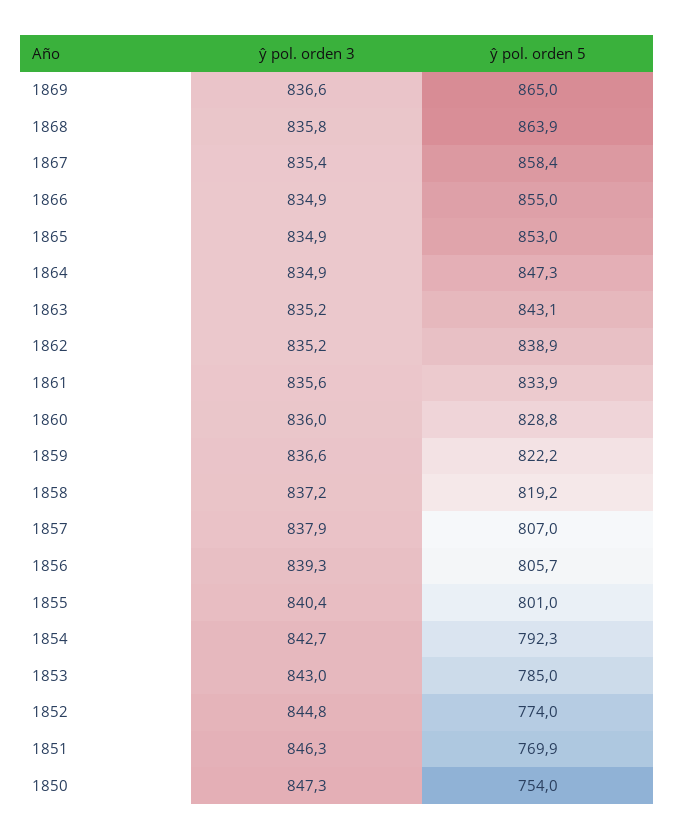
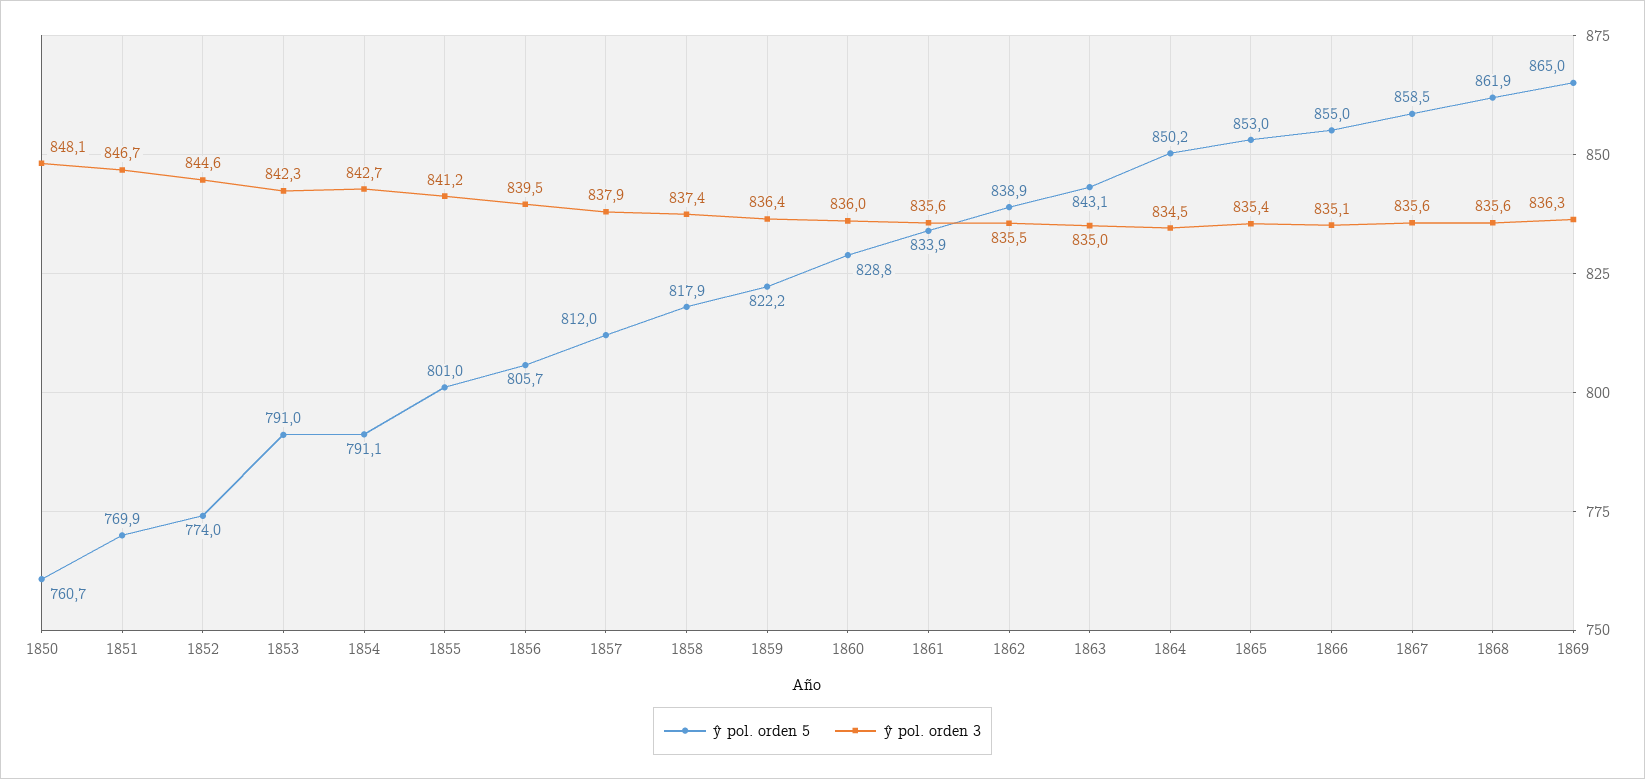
  {
    "ŷ pol. orden 3": {
-     "1869": 836.6,
+     "1869": 836.3,
-     "1868": 835.8,
+     "1868": 835.6,
-     "1867": 835.4,
+     "1867": 835.6,
-     "1866": 834.9,
+     "1866": 835.1,
-     "1865": 834.9,
+     "1865": 835.4,
-     "1864": 834.9,
+     "1864": 834.5,
-     "1863": 835.2,
+     "1863": 835,
-     "1862": 835.2,
+     "1862": 835.5,
      "1861": 835.6,
      "1860": 836,
-     "1859": 836.6,
+     "1859": 836.4,
-     "1858": 837.2,
+     "1858": 837.4,
      "1857": 837.9,
-     "1856": 839.3,
+     "1856": 839.5,
-     "1855": 840.4,
+     "1855": 841.2,
      "1854": 842.7,
-     "1853": 843,
+     "1853": 842.3,
-     "1852": 844.8,
+     "1852": 844.6,
-     "1851": 846.3,
+     "1851": 846.7,
-     "1850": 847.3
+     "1850": 848.1
    },
    "ŷ pol. orden 5": {
      "1869": 865,
-     "1868": 863.9,
+     "1868": 861.9,
-     "1867": 858.4,
+     "1867": 858.5,
      "1866": 855,
      "1865": 853,
-     "1864": 847.3,
+     "1864": 850.2,
      "1863": 843.1,
      "1862": 838.9,
      "1861": 833.9,
      "1860": 828.8,
      "1859": 822.2,
-     "1858": 819.2,
+     "1858": 817.9,
-     "1857": 807,
+     "1857": 812,
      "1856": 805.7,
      "1855": 801,
-     "1854": 792.3,
+     "1854": 791.1,
-     "1853": 785,
+     "1853": 791,
      "1852": 774,
      "1851": 769.9,
-     "1850": 754
+     "1850": 760.7
    }
  }

